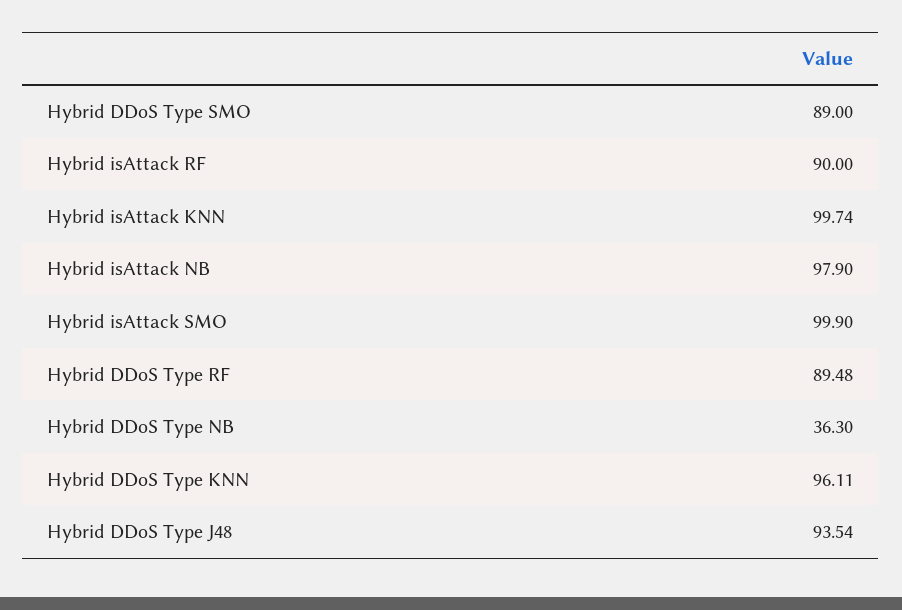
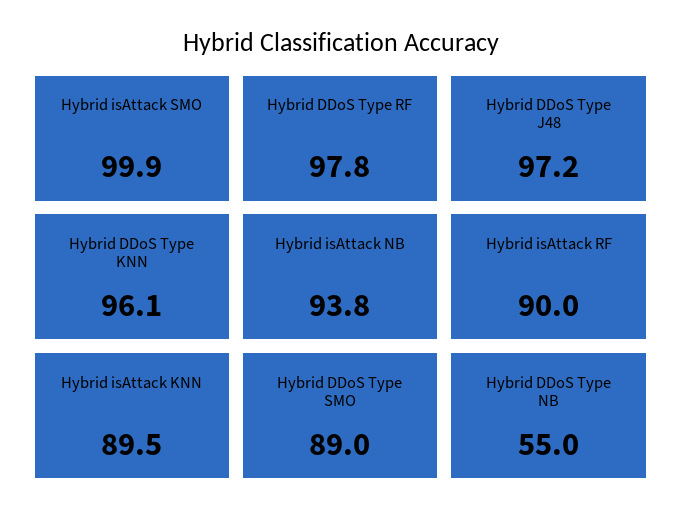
  {
    "Hybrid DDoS Type SMO": 89,
    "Hybrid isAttack RF": 90,
-   "Hybrid isAttack KNN": 99.74,
+   "Hybrid isAttack KNN": 89.5,
-   "Hybrid isAttack NB": 97.9,
+   "Hybrid isAttack NB": 93.8,
    "Hybrid isAttack SMO": 99.9,
-   "Hybrid DDoS Type RF": 89.48,
+   "Hybrid DDoS Type RF": 97.8,
-   "Hybrid DDoS Type NB": 36.3,
+   "Hybrid DDoS Type NB": 55,
    "Hybrid DDoS Type KNN": 96.11,
-   "Hybrid DDoS Type J48": 93.54
+   "Hybrid DDoS Type J48": 97.2
  }

